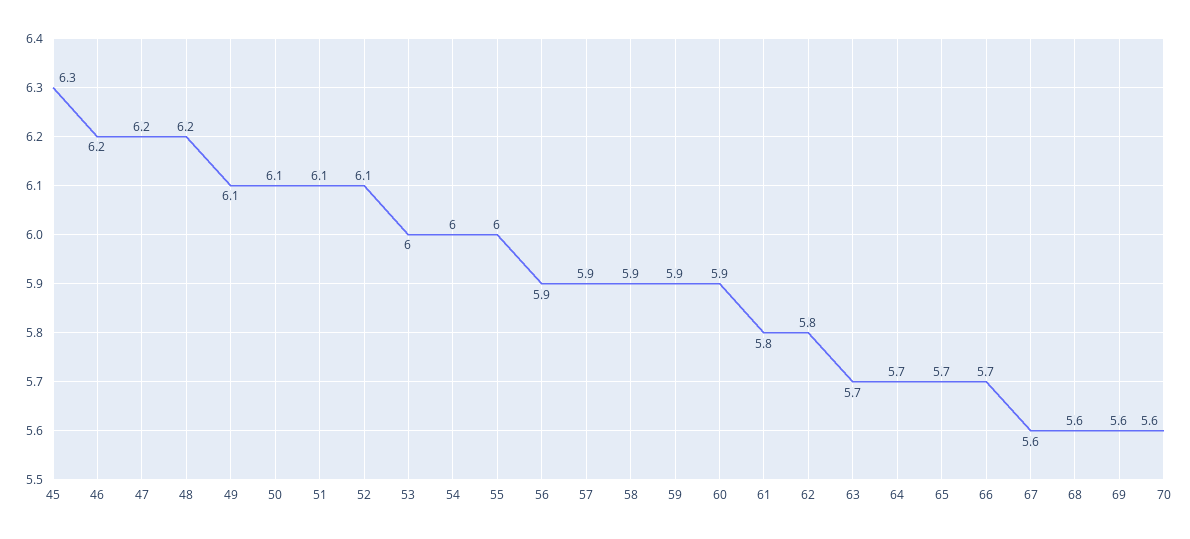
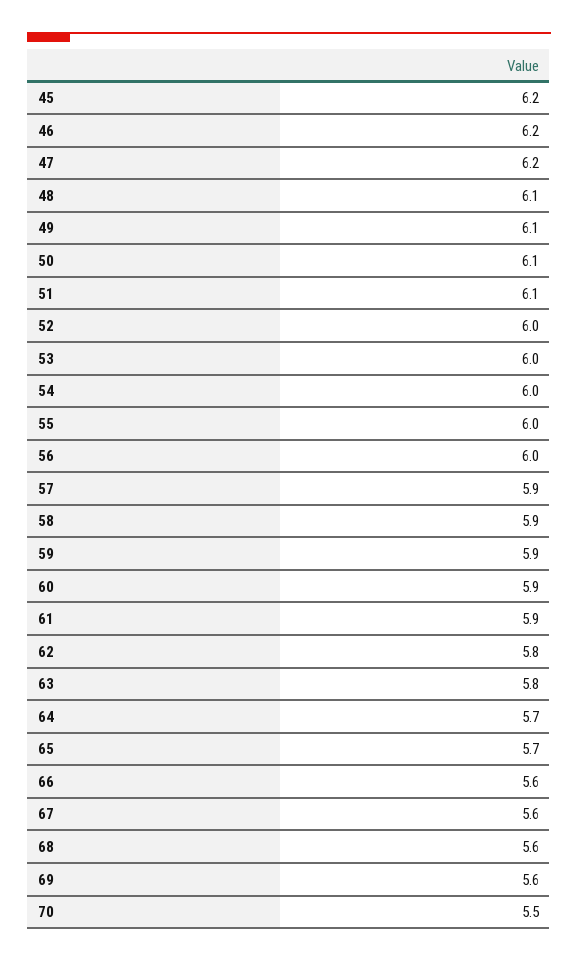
  {
-   "45": 6.3,
+   "45": 6.2,
    "46": 6.2,
    "47": 6.2,
-   "48": 6.2,
+   "48": 6.1,
    "49": 6.1,
    "50": 6.1,
    "51": 6.1,
-   "52": 6.1,
+   "52": 6,
    "53": 6,
    "54": 6,
    "55": 6,
-   "56": 5.9,
+   "56": 6,
    "57": 5.9,
    "58": 5.9,
    "59": 5.9,
    "60": 5.9,
-   "61": 5.8,
+   "61": 5.9,
    "62": 5.8,
-   "63": 5.7,
+   "63": 5.8,
    "64": 5.7,
    "65": 5.7,
-   "66": 5.7,
+   "66": 5.6,
    "67": 5.6,
    "68": 5.6,
    "69": 5.6,
-   "70": 5.6
+   "70": 5.5
  }

